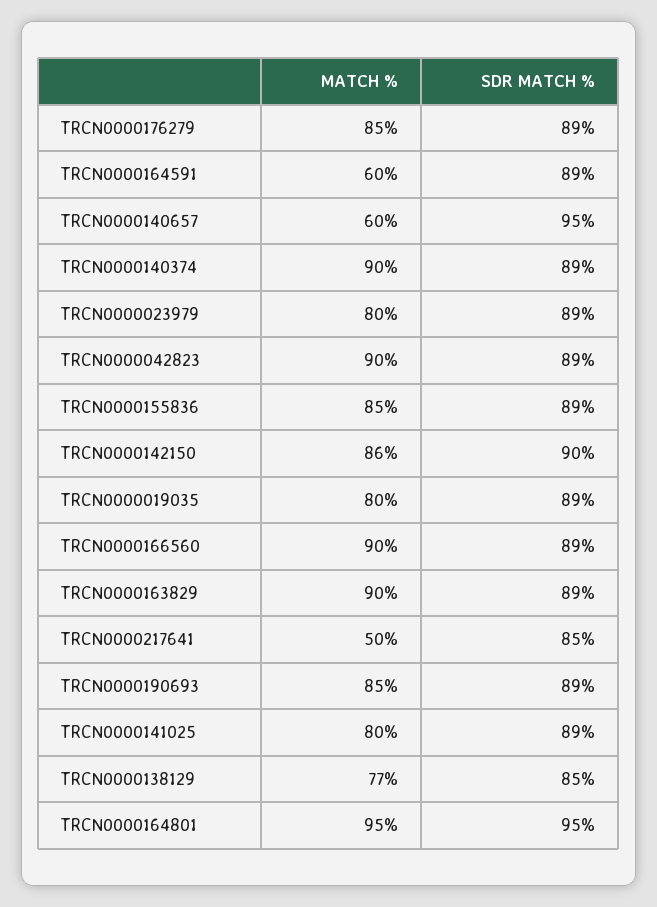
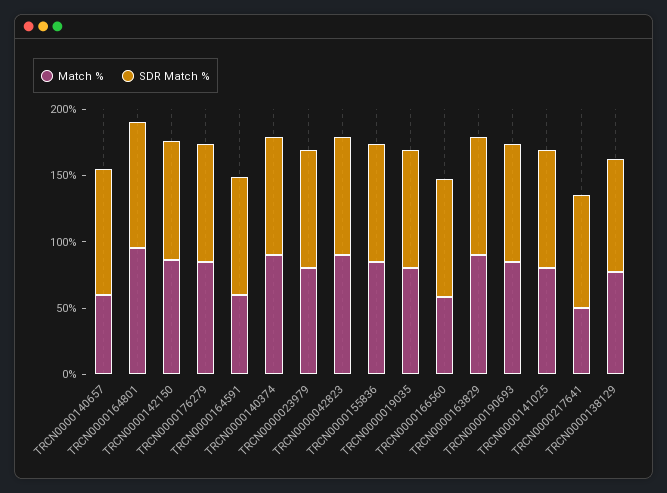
  {
    "MATCH %": {
      "TRCN0000176279": 85,
      "TRCN0000164591": 60,
      "TRCN0000140657": 60,
      "TRCN0000140374": 90,
      "TRCN0000023979": 80,
      "TRCN0000042823": 90,
      "TRCN0000155836": 85,
      "TRCN0000142150": 86,
      "TRCN0000019035": 80,
-     "TRCN0000166560": 90,
+     "TRCN0000166560": 60,
      "TRCN0000163829": 90,
      "TRCN0000217641": 50,
      "TRCN0000190693": 85,
      "TRCN0000141025": 80,
      "TRCN0000138129": 77,
      "TRCN0000164801": 95
    },
    "SDR MATCH %": {
      "TRCN0000176279": 89,
      "TRCN0000164591": 89,
      "TRCN0000140657": 95,
      "TRCN0000140374": 89,
      "TRCN0000023979": 89,
      "TRCN0000042823": 89,
      "TRCN0000155836": 89,
      "TRCN0000142150": 90,
      "TRCN0000019035": 89,
      "TRCN0000166560": 89,
      "TRCN0000163829": 89,
      "TRCN0000217641": 85,
      "TRCN0000190693": 89,
      "TRCN0000141025": 89,
      "TRCN0000138129": 85,
      "TRCN0000164801": 95
    }
  }

